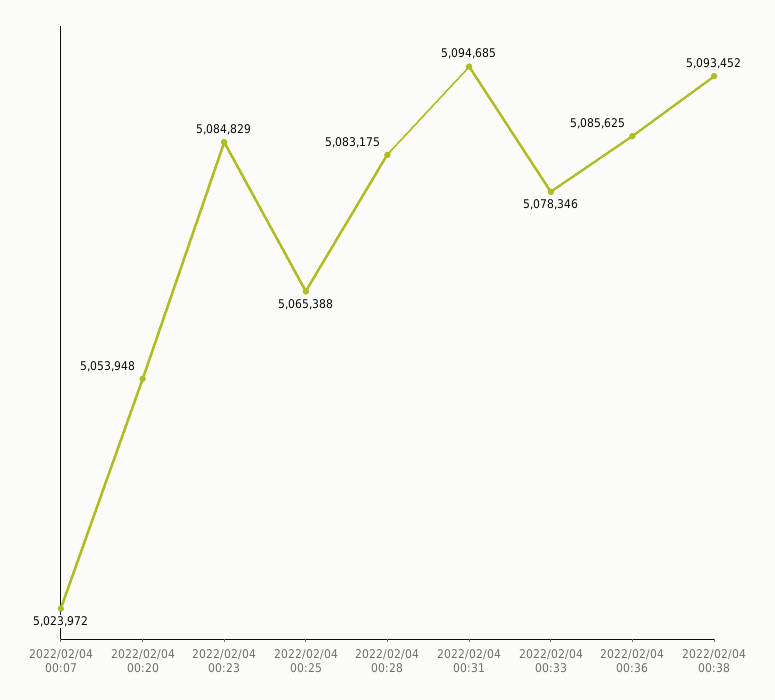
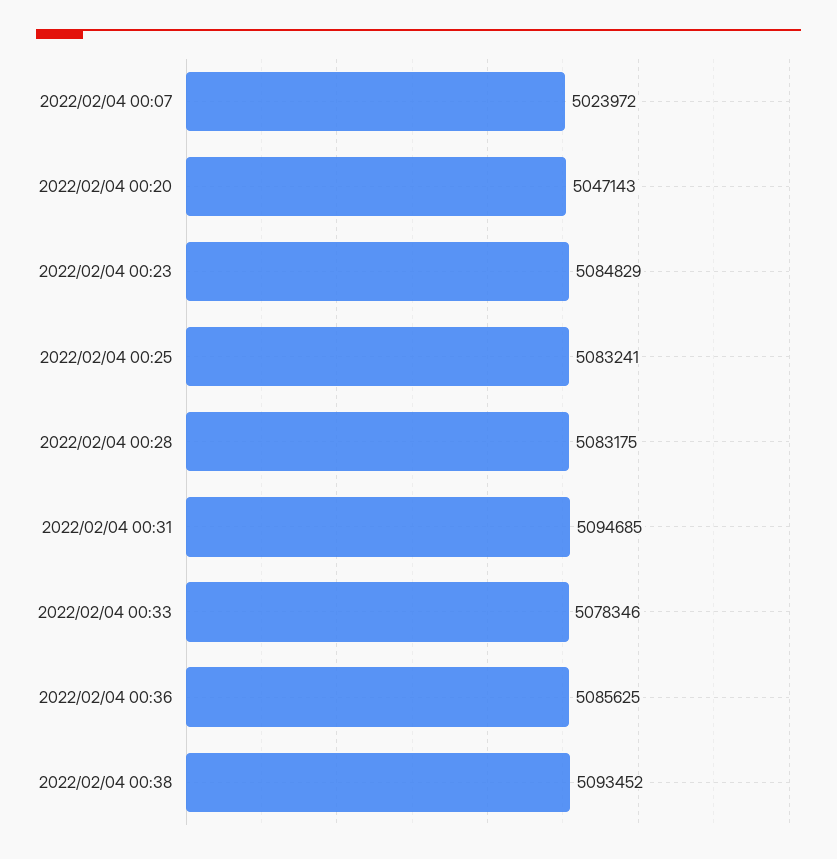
  {
    "2022/02/04 00:07": 5023972,
-   "2022/02/04 00:20": 5053948,
+   "2022/02/04 00:20": 5047143,
    "2022/02/04 00:23": 5084829,
-   "2022/02/04 00:25": 5065388,
+   "2022/02/04 00:25": 5083241,
    "2022/02/04 00:28": 5083175,
    "2022/02/04 00:31": 5094685,
    "2022/02/04 00:33": 5078346,
    "2022/02/04 00:36": 5085625,
    "2022/02/04 00:38": 5093452
  }

